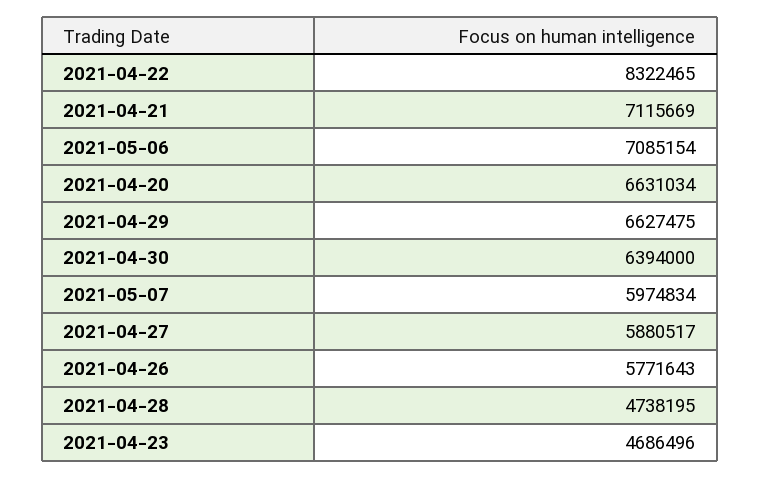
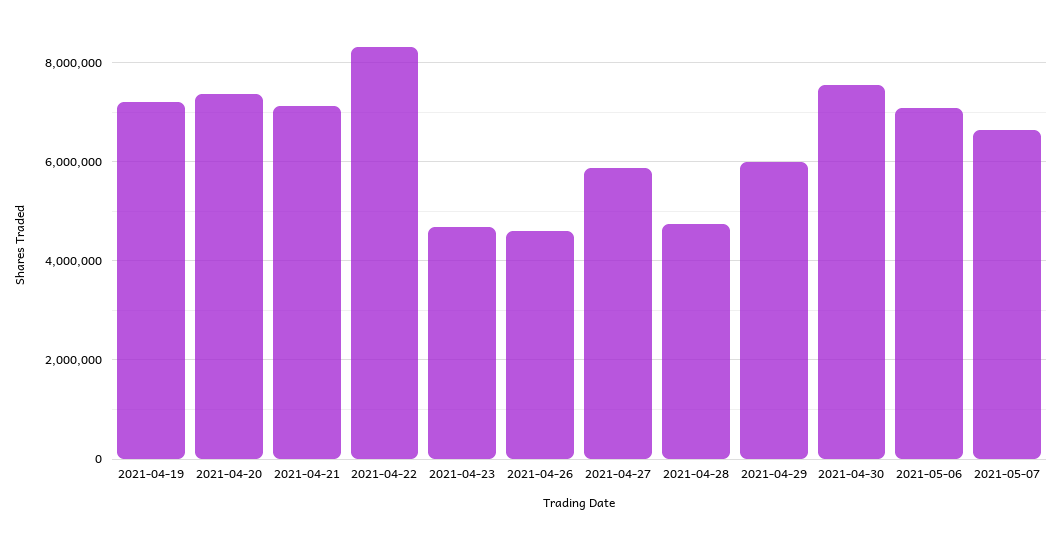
  {
    "2021-04-22": 8322465,
    "2021-04-21": 7115669,
    "2021-05-06": 7085154,
-   "2021-04-20": 6631034,
+   "2021-04-20": 7400000,
-   "2021-04-29": 6627475,
+   "2021-04-29": 6000000,
-   "2021-04-30": 6394000,
+   "2021-04-30": 7600000,
-   "2021-05-07": 5974834,
+   "2021-05-07": 6600000,
    "2021-04-27": 5880517,
-   "2021-04-26": 5771643,
+   "2021-04-26": 4600000,
    "2021-04-28": 4738195,
-   "2021-04-23": 4686496
+   "2021-04-23": 4686496,
+   "2021-04-19": 7200000
  }

